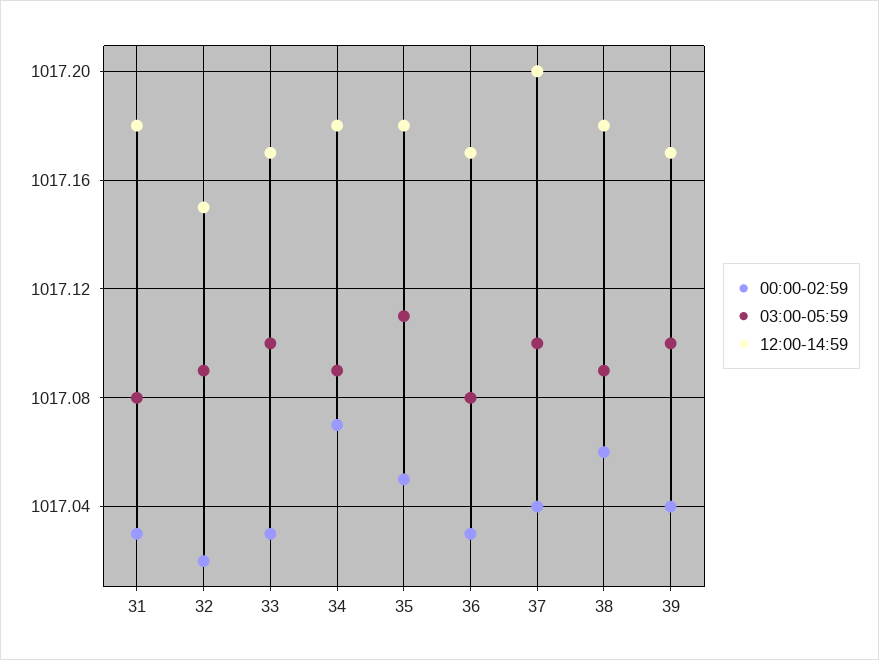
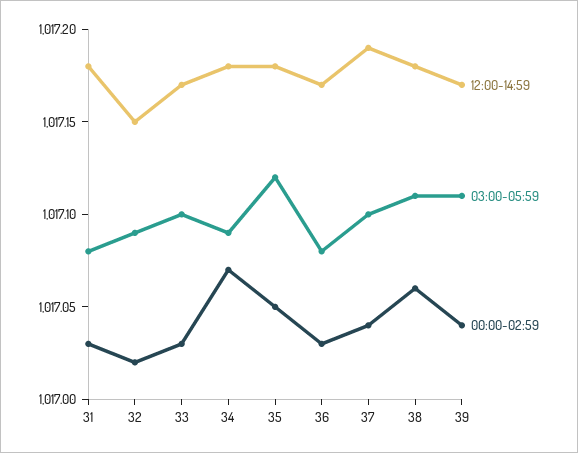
  {
    "00:00-02:59": {
      "31": 1017.03,
      "32": 1017.02,
      "33": 1017.03,
      "34": 1017.07,
      "35": 1017.05,
      "36": 1017.03,
      "37": 1017.04,
      "38": 1017.06,
      "39": 1017.04
    },
    "03:00-05:59": {
      "31": 1017.08,
      "32": 1017.09,
      "33": 1017.1,
      "34": 1017.09,
-     "35": 1017.11,
+     "35": 1017.12,
      "36": 1017.08,
      "37": 1017.1,
-     "38": 1017.09,
+     "38": 1017.11,
-     "39": 1017.1
+     "39": 1017.11
    },
    "12:00-14:59": {
      "31": 1017.18,
      "32": 1017.15,
      "33": 1017.17,
      "34": 1017.18,
      "35": 1017.18,
      "36": 1017.17,
-     "37": 1017.2,
+     "37": 1017.19,
      "38": 1017.18,
      "39": 1017.17
    }
  }

